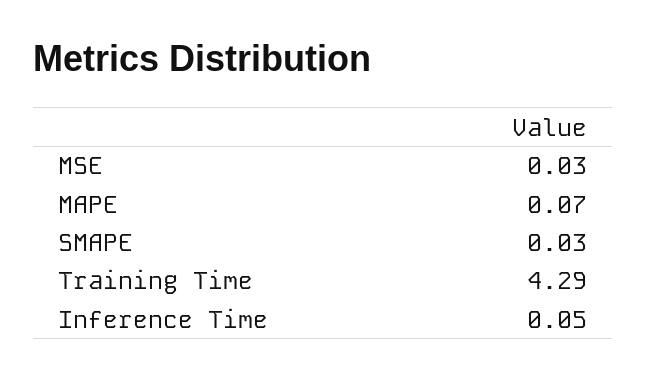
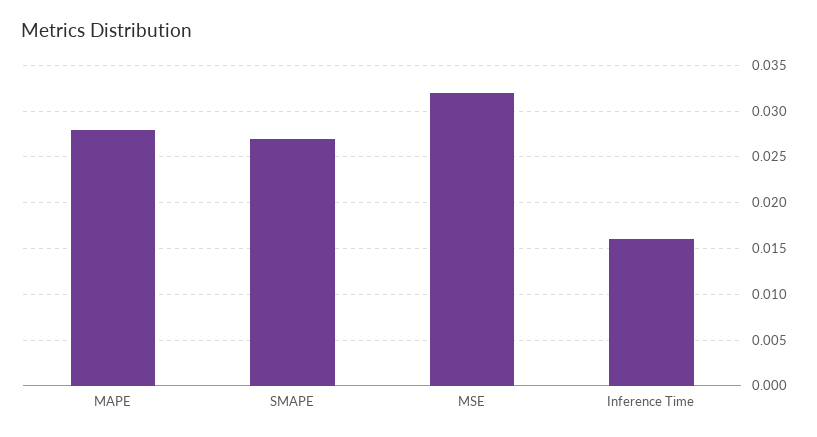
  {
    "MSE": 0.03,
-   "MAPE": 0.07,
+   "MAPE": 0.028,
    "SMAPE": 0.03,
-   "Training Time": 4.29,
-   "Inference Time": 0.05
+   "Inference Time": 0.016
  }

